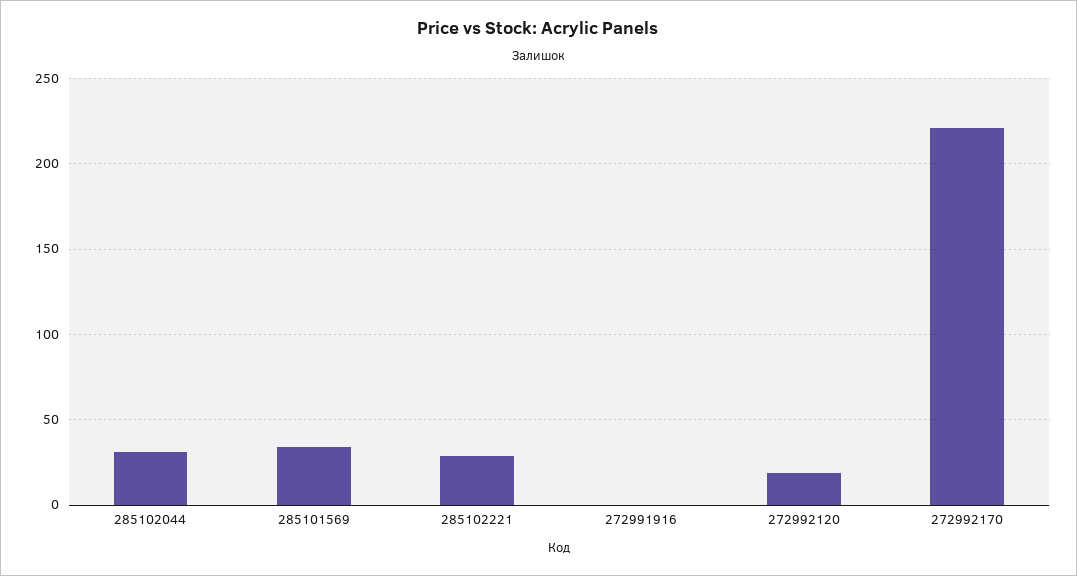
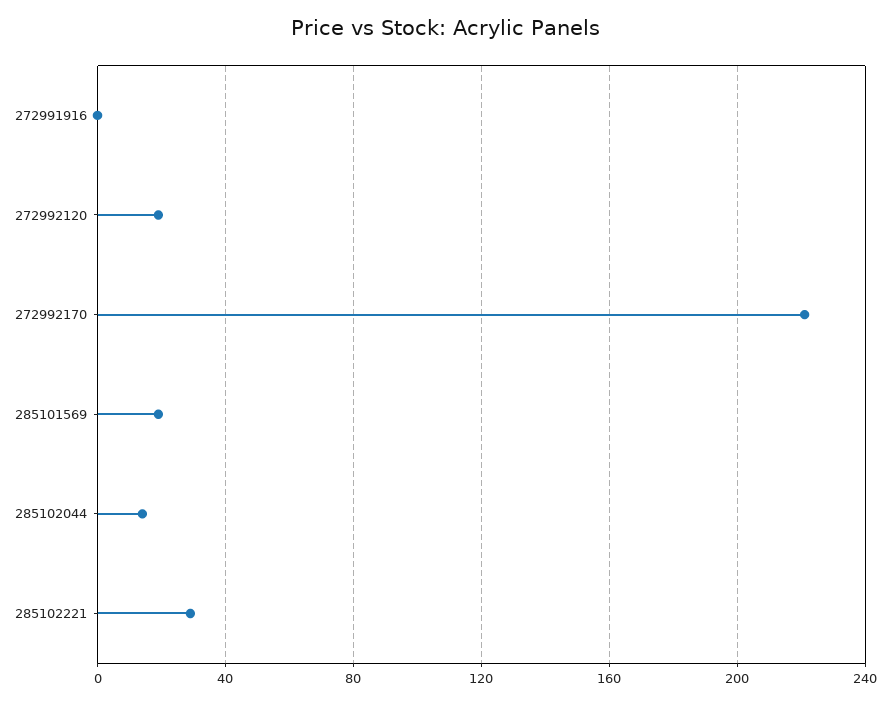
  {
-   "285102044": 30,
+   "285102044": 15,
-   "285101569": 35,
+   "285101569": 20,
    "285102221": 30,
    "272991916": 0,
    "272992120": 20,
    "272992170": 220
  }

